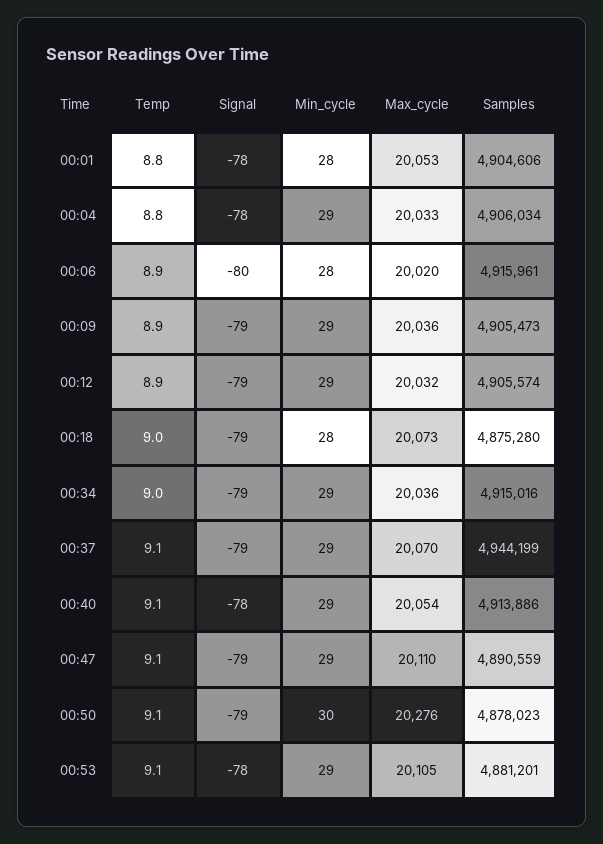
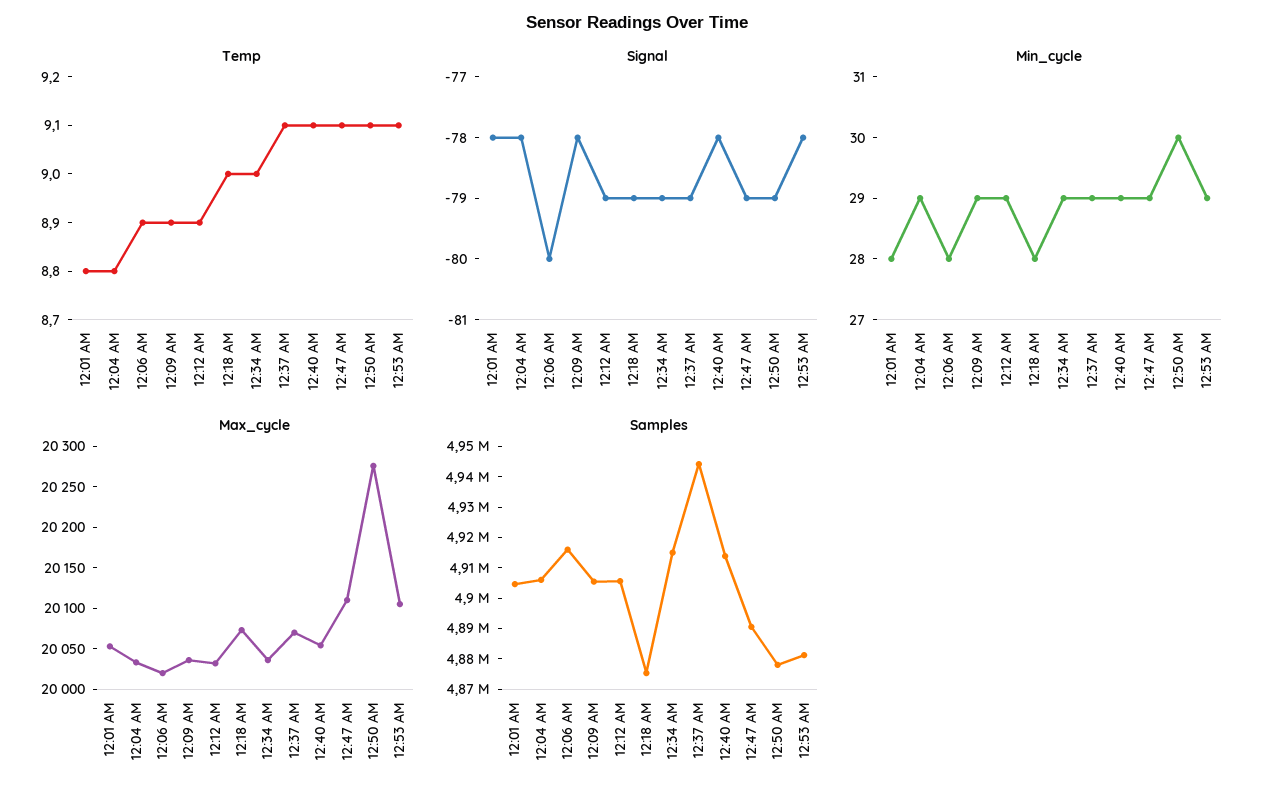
  {
    "Temp": {
      "00:01": 8.8,
      "00:04": 8.8,
      "00:06": 8.9,
      "00:09": 8.9,
      "00:12": 8.9,
      "00:18": 9,
      "00:34": 9,
      "00:37": 9.1,
      "00:40": 9.1,
      "00:47": 9.1,
      "00:50": 9.1,
      "00:53": 9.1
    },
    "Signal": {
      "00:01": -78,
      "00:04": -78,
      "00:06": -80,
-     "00:09": -79,
+     "00:09": -78,
      "00:12": -79,
      "00:18": -79,
      "00:34": -79,
      "00:37": -79,
      "00:40": -78,
      "00:47": -79,
      "00:50": -79,
      "00:53": -78
    },
    "Min_cycle": {
      "00:01": 28,
      "00:04": 29,
      "00:06": 28,
      "00:09": 29,
      "00:12": 29,
      "00:18": 28,
      "00:34": 29,
      "00:37": 29,
      "00:40": 29,
      "00:47": 29,
      "00:50": 30,
      "00:53": 29
    },
    "Max_cycle": {
      "00:01": 20053,
      "00:04": 20033,
      "00:06": 20020,
      "00:09": 20036,
      "00:12": 20032,
      "00:18": 20073,
      "00:34": 20036,
      "00:37": 20070,
      "00:40": 20054,
      "00:47": 20110,
      "00:50": 20276,
      "00:53": 20105
    },
    "Samples": {
      "00:01": 4904606,
      "00:04": 4906034,
      "00:06": 4915961,
      "00:09": 4905473,
      "00:12": 4905574,
      "00:18": 4875280,
      "00:34": 4915016,
      "00:37": 4944199,
      "00:40": 4913886,
      "00:47": 4890559,
      "00:50": 4878023,
      "00:53": 4881201
    }
  }

